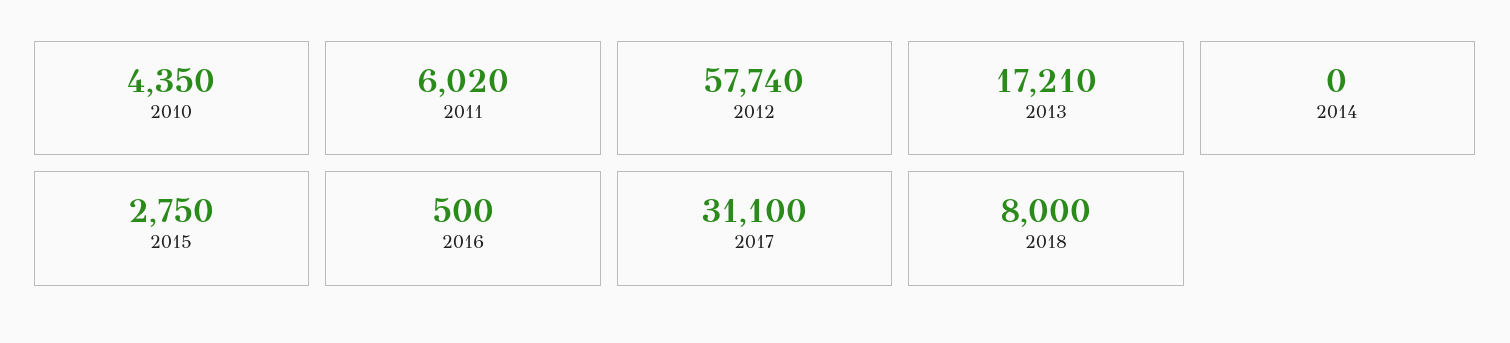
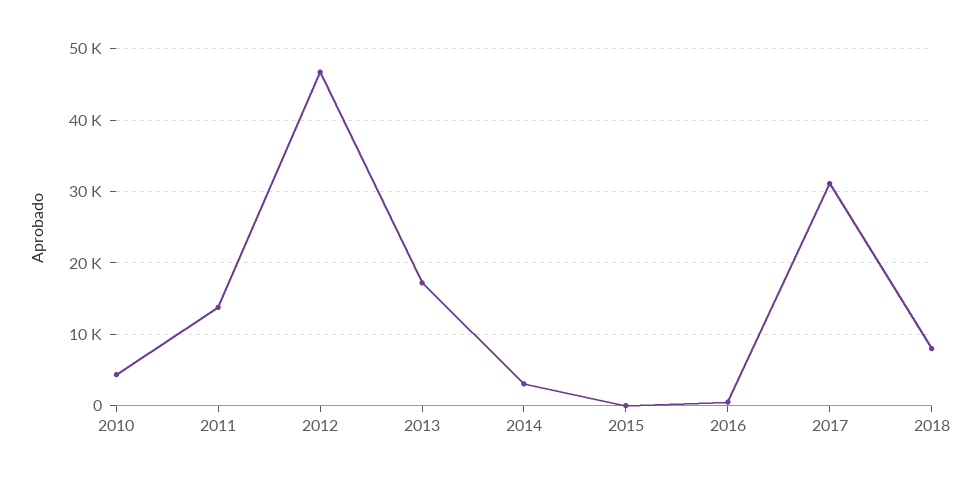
  {
    "2010": 4350,
-   "2011": 6020,
+   "2011": 14000,
-   "2012": 57740,
+   "2012": 47000,
    "2013": 17210,
-   "2014": 0,
+   "2014": 3000,
-   "2015": 2750,
+   "2015": 0,
    "2016": 500,
    "2017": 31100,
    "2018": 8000
  }

